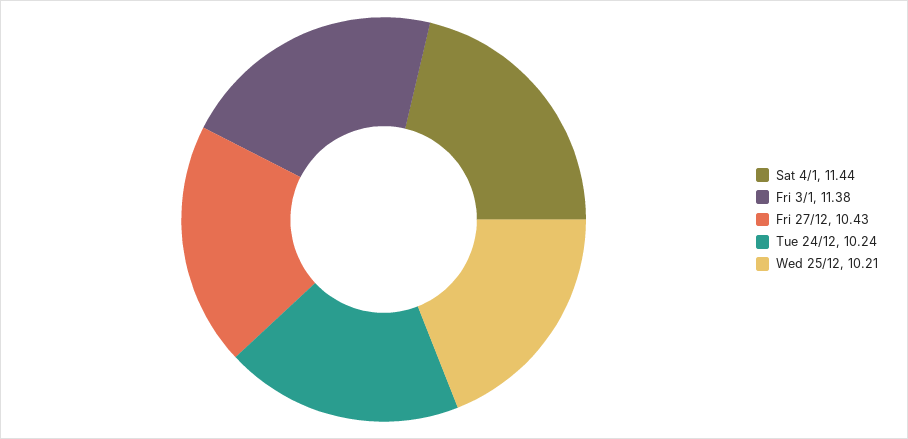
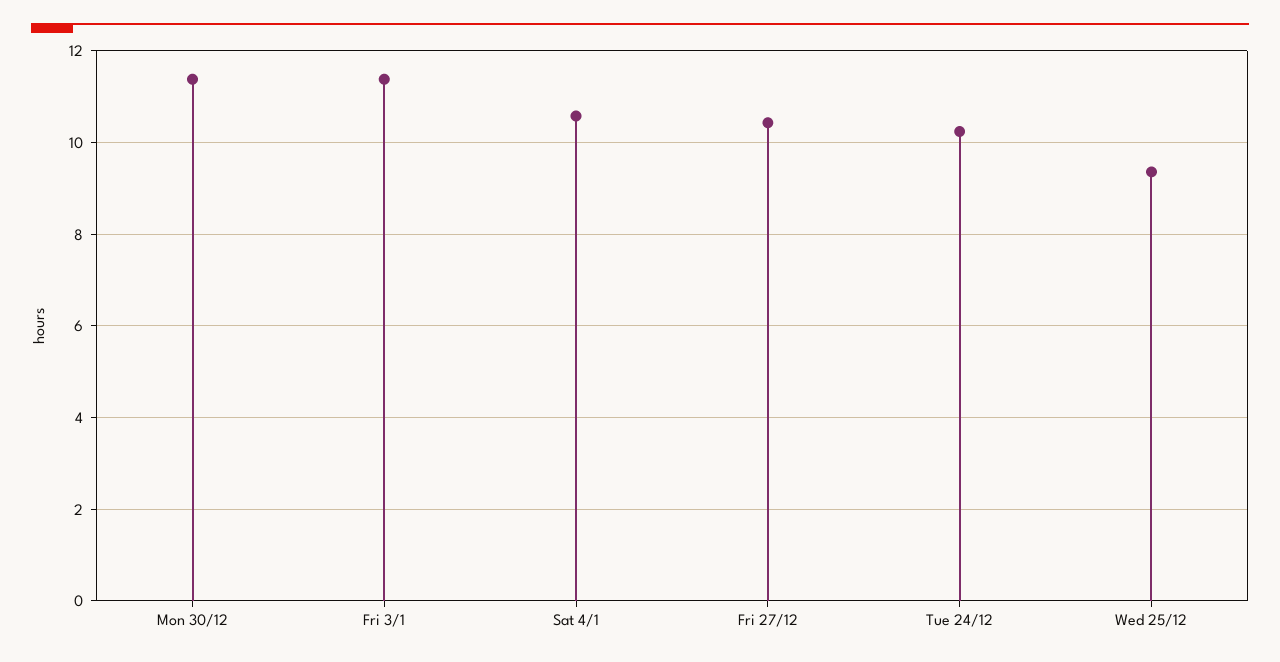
  {
-   "Sat 4/1": 11.44,
+   "Sat 4/1": 10.6,
    "Fri 3/1": 11.38,
    "Fri 27/12": 10.43,
    "Tue 24/12": 10.24,
-   "Wed 25/12": 10.21
+   "Wed 25/12": 9.4,
+   "Mon 30/12": 11.4
  }

